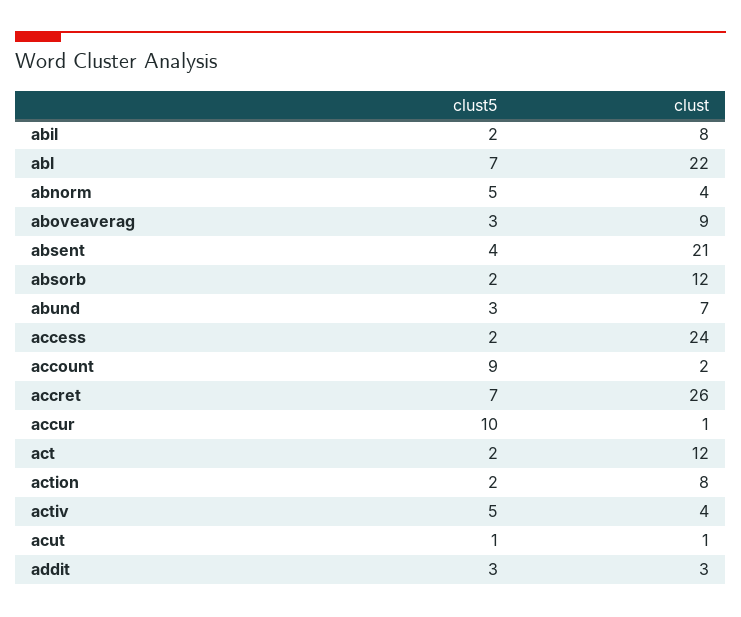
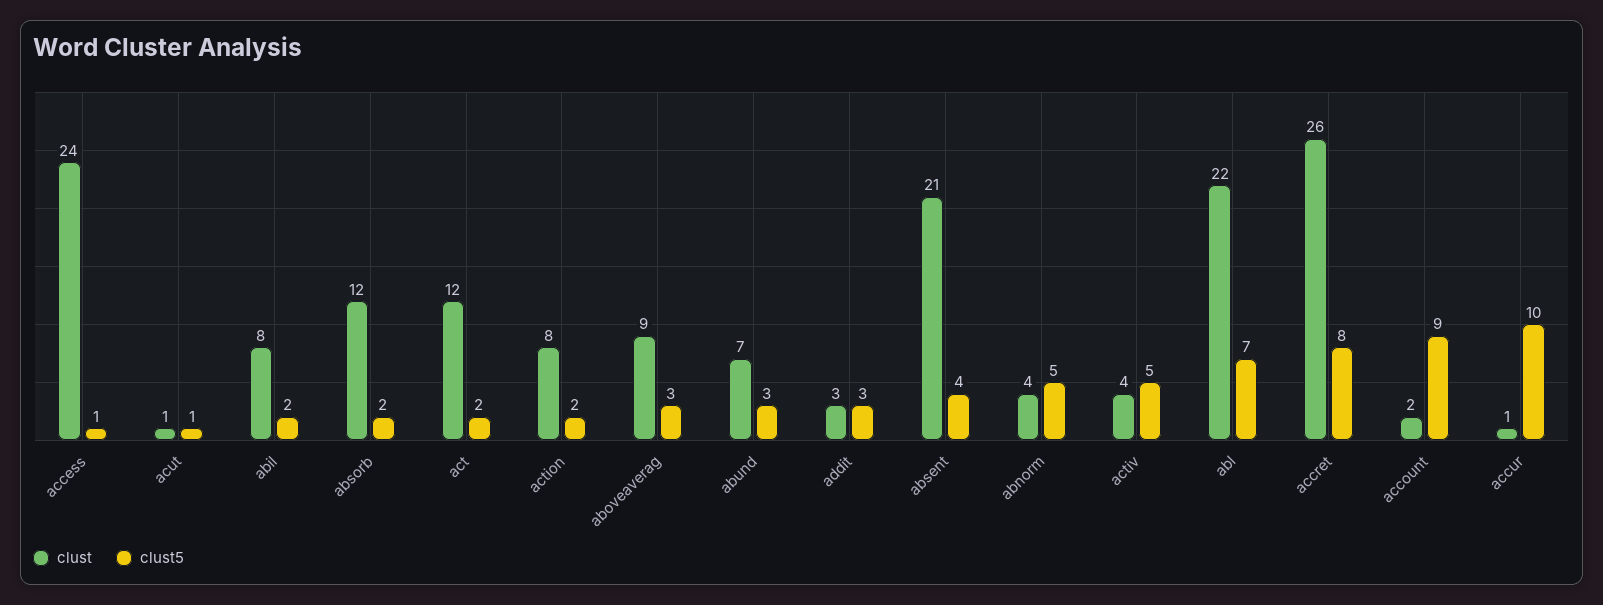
  {
    "clust5": {
      "abil": 2,
      "abl": 7,
      "abnorm": 5,
      "aboveaverag": 3,
      "absent": 4,
      "absorb": 2,
      "abund": 3,
-     "access": 2,
+     "access": 1,
      "account": 9,
-     "accret": 7,
+     "accret": 8,
      "accur": 10,
      "act": 2,
      "action": 2,
      "activ": 5,
      "acut": 1,
      "addit": 3
    },
    "clust": {
      "abil": 8,
      "abl": 22,
      "abnorm": 4,
      "aboveaverag": 9,
      "absent": 21,
      "absorb": 12,
      "abund": 7,
      "access": 24,
      "account": 2,
      "accret": 26,
      "accur": 1,
      "act": 12,
      "action": 8,
      "activ": 4,
      "acut": 1,
      "addit": 3
    }
  }

